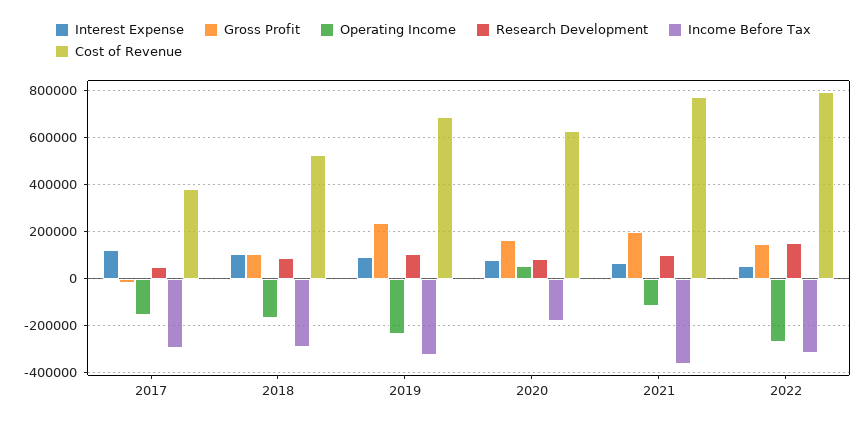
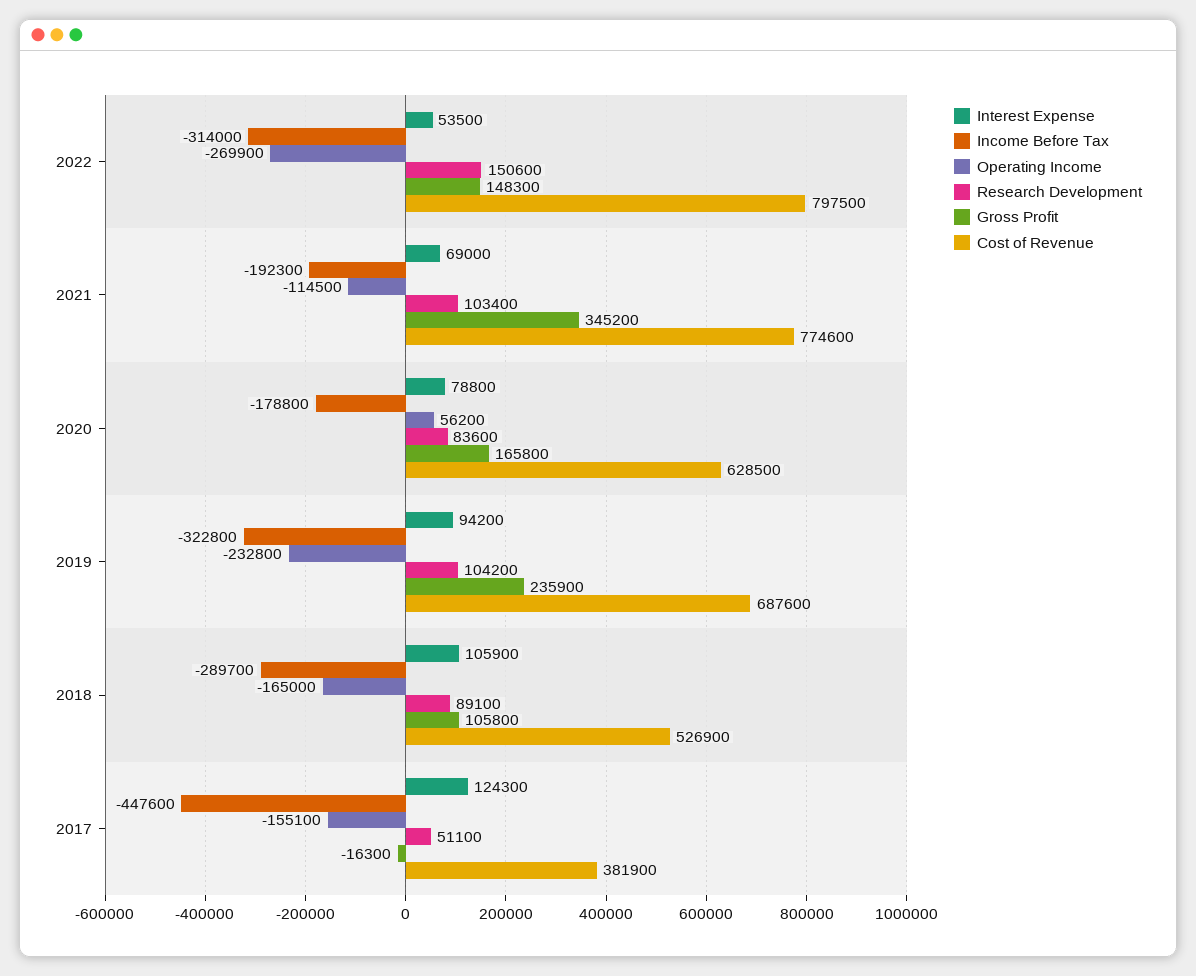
  {
    "Interest Expense": {
      "2017": 124300,
      "2018": 105900,
      "2019": 94200,
      "2020": 78800,
      "2021": 69000,
      "2022": 53500
    },
    "Gross Profit": {
      "2017": -16300,
      "2018": 105800,
      "2019": 235900,
      "2020": 165800,
-     "2021": 200000,
+     "2021": 345200,
      "2022": 148300
    },
    "Operating Income": {
      "2017": -155100,
      "2018": -165000,
      "2019": -232800,
      "2020": 56200,
      "2021": -114500,
      "2022": -269900
    },
    "Research Development": {
      "2017": 51100,
      "2018": 89100,
      "2019": 104200,
      "2020": 83600,
      "2021": 103400,
      "2022": 150600
    },
    "Income Before Tax": {
-     "2017": -300000,
+     "2017": -447600,
      "2018": -289700,
      "2019": -322800,
      "2020": -178800,
-     "2021": -350000,
+     "2021": -192300,
      "2022": -314000
    },
    "Cost of Revenue": {
      "2017": 381900,
      "2018": 526900,
      "2019": 687600,
      "2020": 628500,
      "2021": 774600,
      "2022": 797500
    }
  }

